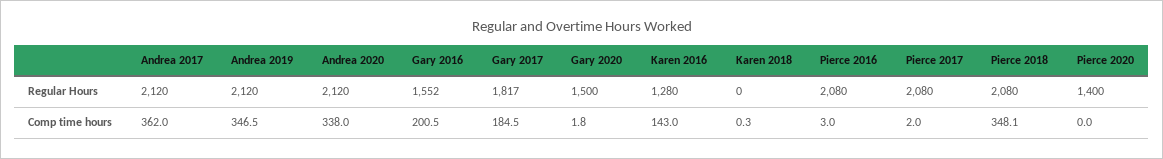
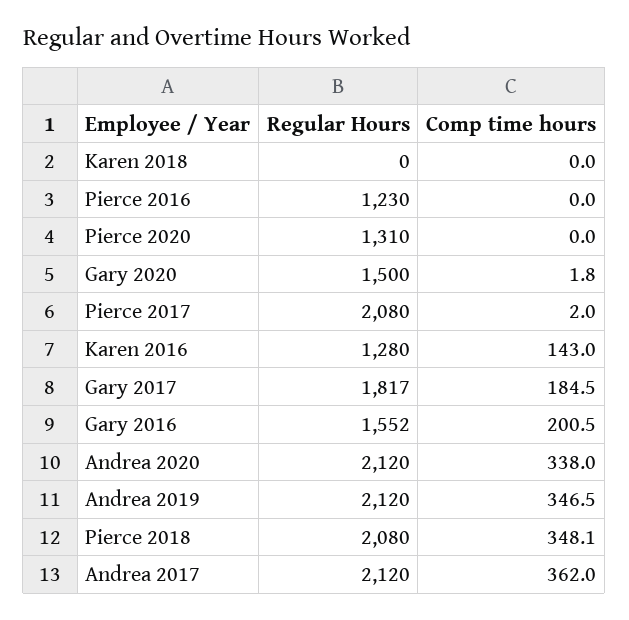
  {
    "Andrea 2017": {
      "Regular Hours": 2120,
      "Comp time hours": 362
    },
    "Andrea 2019": {
      "Regular Hours": 2120,
      "Comp time hours": 346.5
    },
    "Andrea 2020": {
      "Regular Hours": 2120,
      "Comp time hours": 338
    },
    "Gary 2016": {
      "Regular Hours": 1552,
      "Comp time hours": 200.5
    },
    "Gary 2017": {
      "Regular Hours": 1817,
      "Comp time hours": 184.5
    },
    "Gary 2020": {
      "Regular Hours": 1500,
      "Comp time hours": 1.8
    },
    "Karen 2016": {
      "Regular Hours": 1280,
      "Comp time hours": 143
    },
    "Karen 2018": {
      "Regular Hours": 0,
-     "Comp time hours": 0.3
+     "Comp time hours": 0
    },
    "Pierce 2016": {
-     "Regular Hours": 2080,
+     "Regular Hours": 1230,
-     "Comp time hours": 3
+     "Comp time hours": 0
    },
    "Pierce 2017": {
      "Regular Hours": 2080,
      "Comp time hours": 2
    },
    "Pierce 2018": {
      "Regular Hours": 2080,
      "Comp time hours": 348.1
    },
    "Pierce 2020": {
-     "Regular Hours": 1400,
+     "Regular Hours": 1310,
      "Comp time hours": 0
    }
  }

